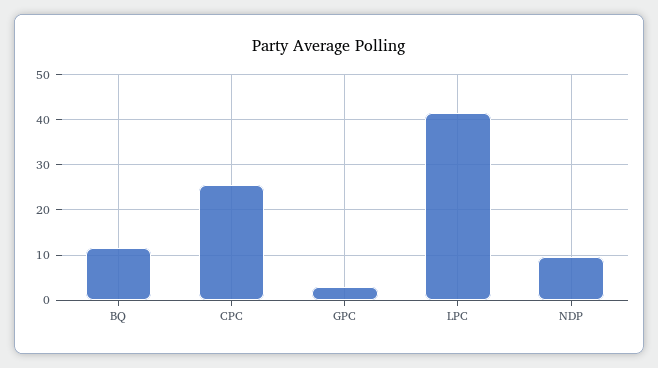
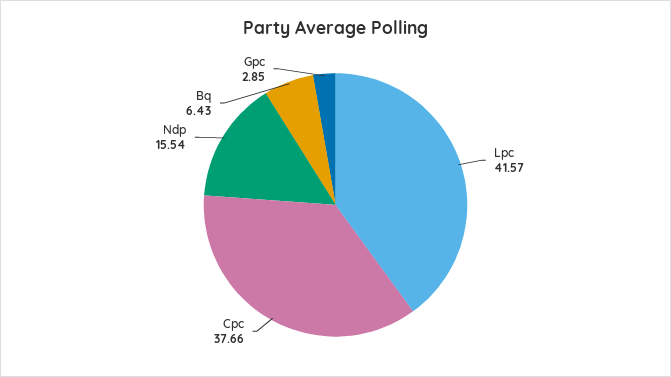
  {
-   "BQ": 12,
+   "BQ": 6.43,
-   "CPC": 26,
+   "CPC": 37.66,
    "GPC": 2.85,
    "LPC": 41.57,
-   "NDP": 10
+   "NDP": 15.54
  }

